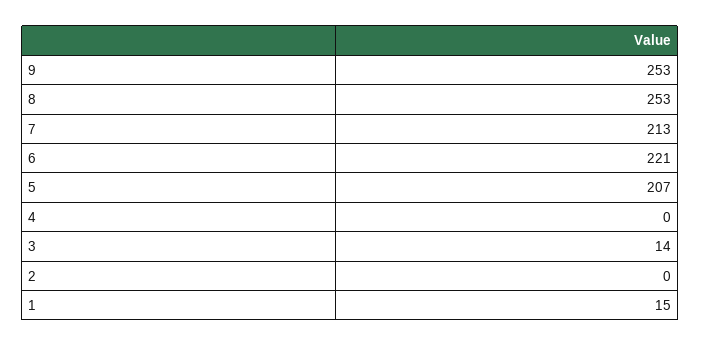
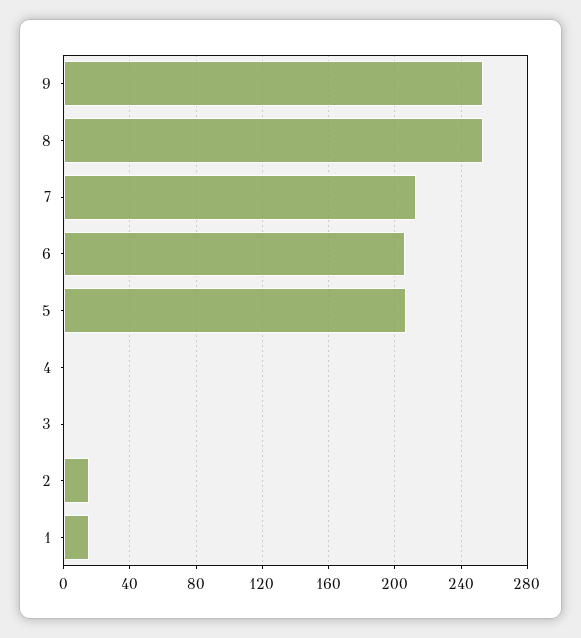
  {
    "9": 253,
    "8": 253,
    "7": 213,
-   "6": 221,
+   "6": 205,
    "5": 207,
    "4": 0,
-   "3": 14,
+   "3": 0,
-   "2": 0,
+   "2": 15,
    "1": 15
  }

